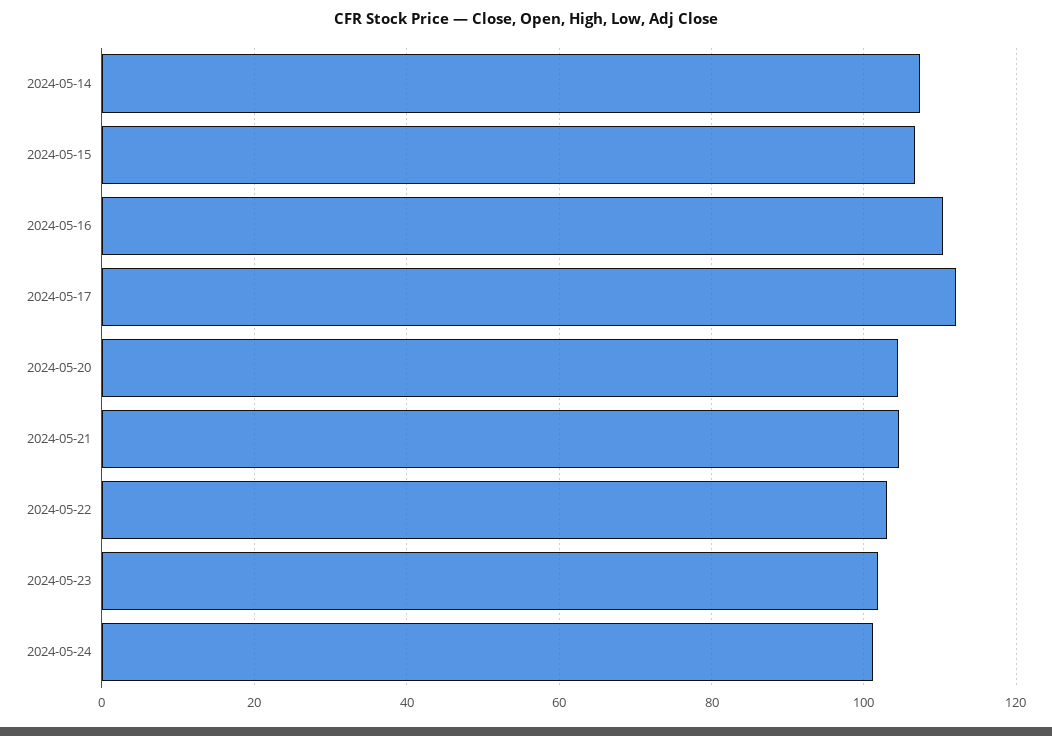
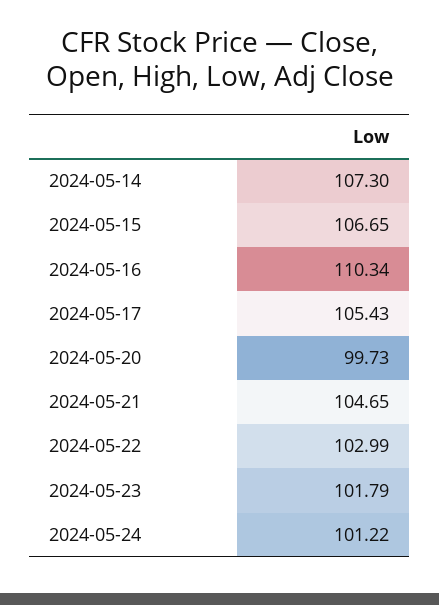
  {
    "2024-05-14": 107.3,
    "2024-05-15": 106.65,
    "2024-05-16": 110.34,
-   "2024-05-17": 112,
+   "2024-05-17": 105.43,
-   "2024-05-20": 104,
+   "2024-05-20": 99.73,
    "2024-05-21": 104.65,
    "2024-05-22": 102.99,
    "2024-05-23": 101.79,
    "2024-05-24": 101.22
  }

